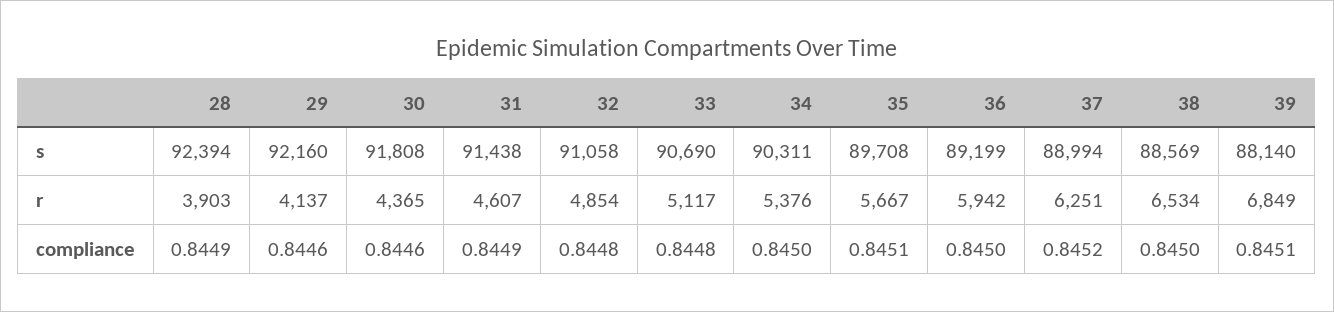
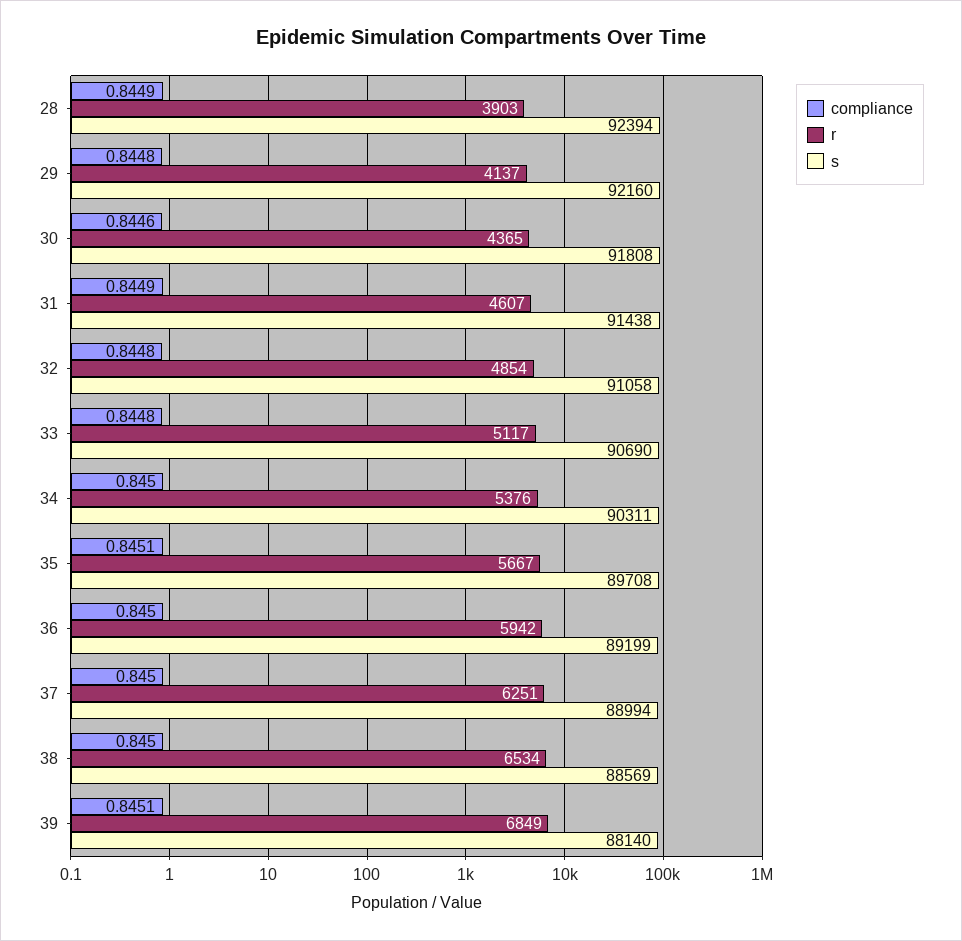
  {
    "s": {
      "28": 92394,
      "29": 92160,
      "30": 91808,
      "31": 91438,
      "32": 91058,
      "33": 90690,
      "34": 90311,
      "35": 89708,
      "36": 89199,
      "37": 88994,
      "38": 88569,
      "39": 88140
    },
    "r": {
      "28": 3903,
      "29": 4137,
      "30": 4365,
      "31": 4607,
      "32": 4854,
      "33": 5117,
      "34": 5376,
      "35": 5667,
      "36": 5942,
      "37": 6251,
      "38": 6534,
      "39": 6849
    },
    "compliance": {
      "28": 0.8449,
-     "29": 0.8446,
+     "29": 0.8448,
      "30": 0.8446,
      "31": 0.8449,
      "32": 0.8448,
      "33": 0.8448,
      "34": 0.845,
      "35": 0.8451,
      "36": 0.845,
-     "37": 0.8452,
+     "37": 0.845,
      "38": 0.845,
      "39": 0.8451
    }
  }

